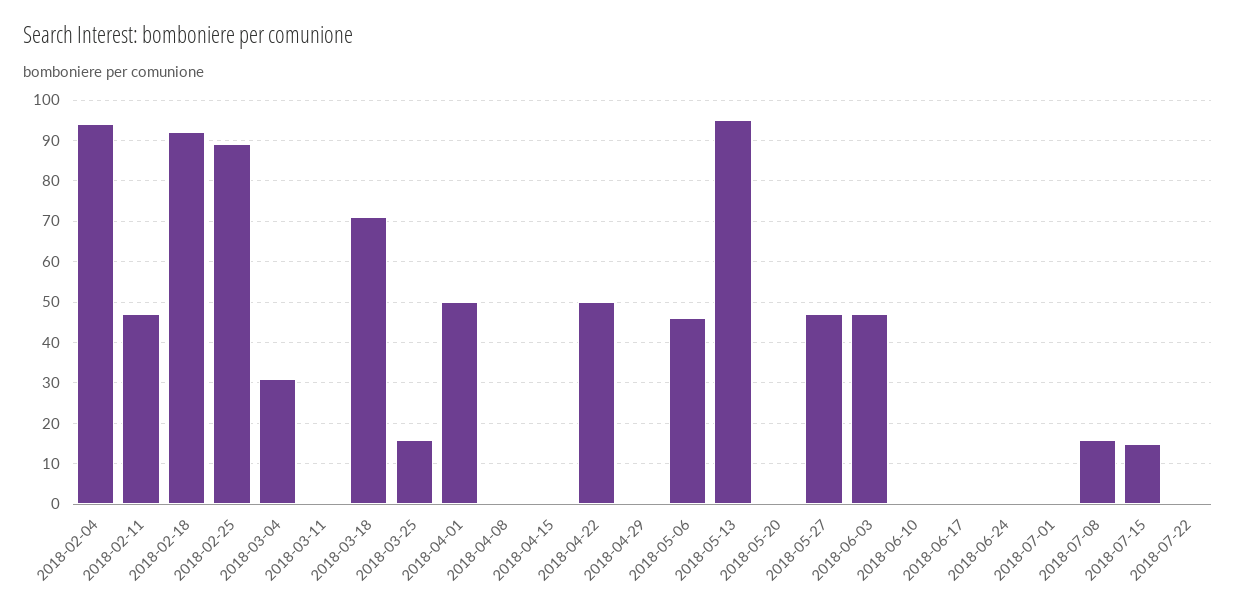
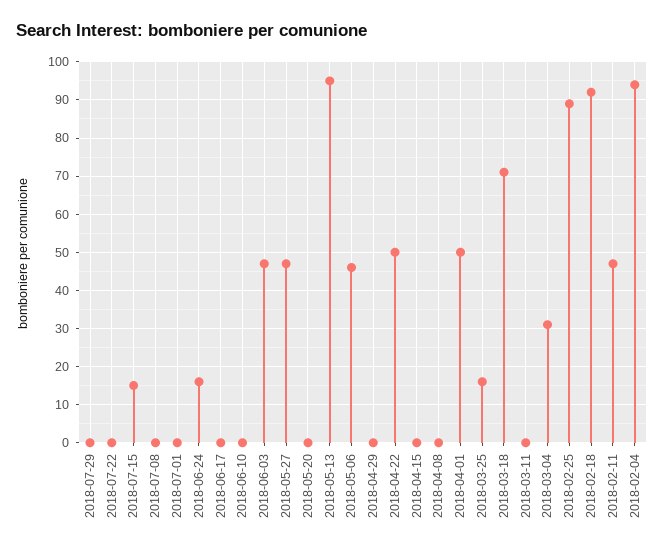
  {
    "2018-02-04": 95,
    "2018-02-11": 45,
    "2018-02-18": 90,
    "2018-02-25": 90,
    "2018-03-04": 30,
    "2018-03-11": 0,
    "2018-03-18": 70,
    "2018-03-25": 15,
    "2018-04-01": 50,
    "2018-04-08": 0,
    "2018-04-15": 0,
    "2018-04-22": 50,
    "2018-04-29": 0,
    "2018-05-06": 45,
    "2018-05-13": 95,
    "2018-05-20": 0,
    "2018-05-27": 45,
    "2018-06-03": 45,
    "2018-06-10": 0,
    "2018-06-17": 0,
-   "2018-06-24": 0,
+   "2018-06-24": 15,
    "2018-07-01": 0,
-   "2018-07-08": 15,
+   "2018-07-08": 0,
    "2018-07-15": 15,
-   "2018-07-22": 0
+   "2018-07-22": 0,
+   "2018-07-29": 0
  }

